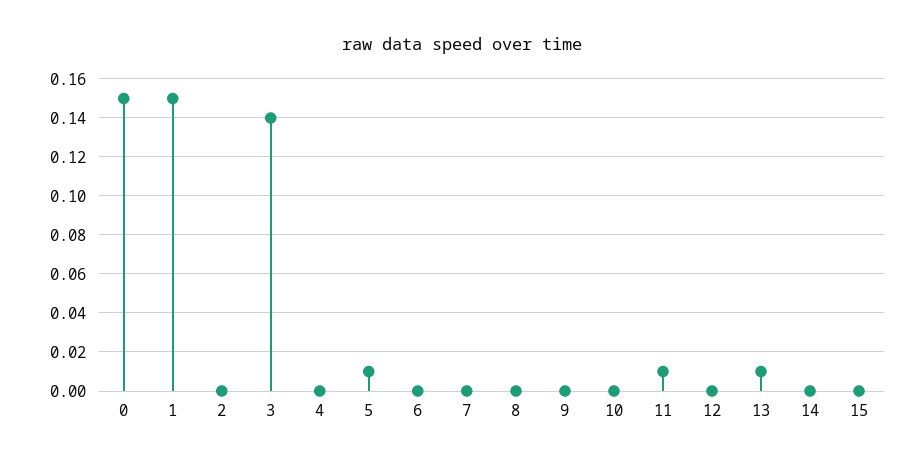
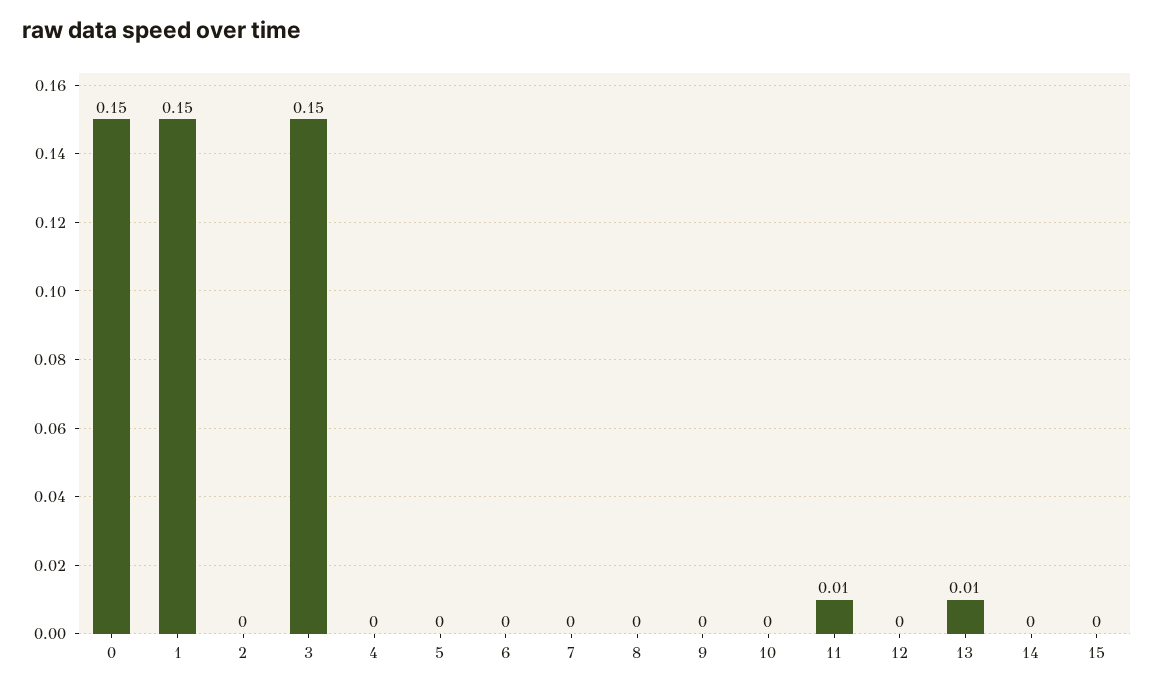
  {
    "0": 0.15,
    "1": 0.15,
    "2": 0,
-   "3": 0.14,
+   "3": 0.15,
    "4": 0,
-   "5": 0.01,
+   "5": 0,
    "6": 0,
    "7": 0,
    "8": 0,
    "9": 0,
    "10": 0,
    "11": 0.01,
    "12": 0,
    "13": 0.01,
    "14": 0,
    "15": 0
  }

